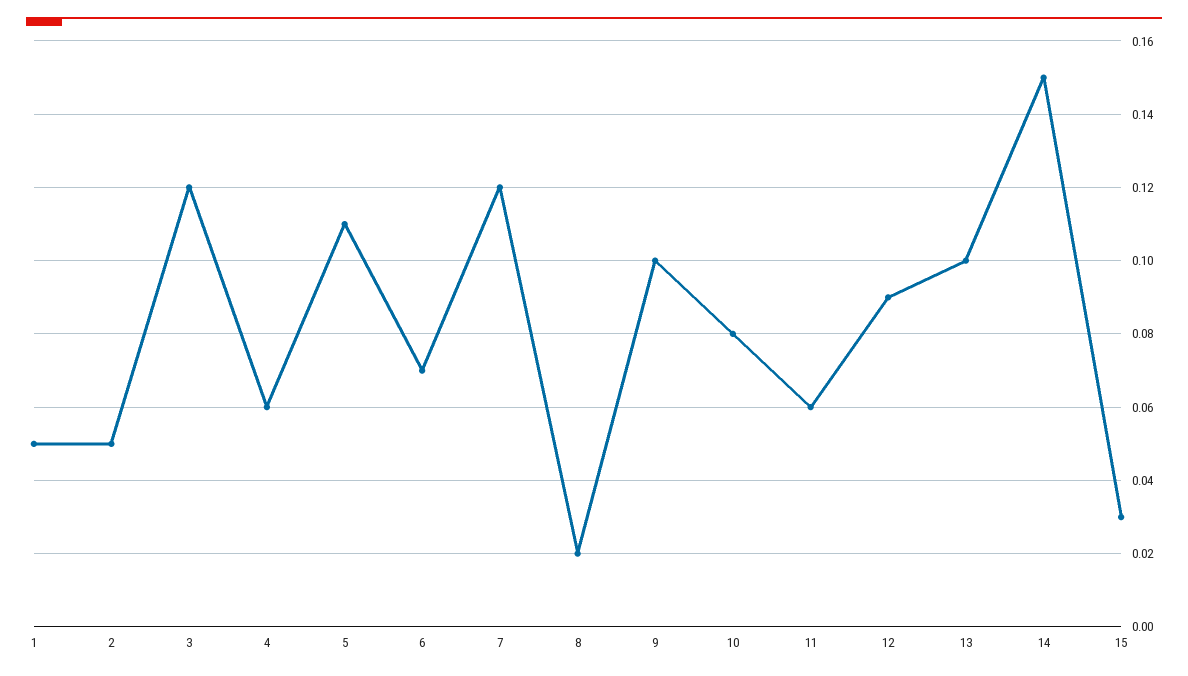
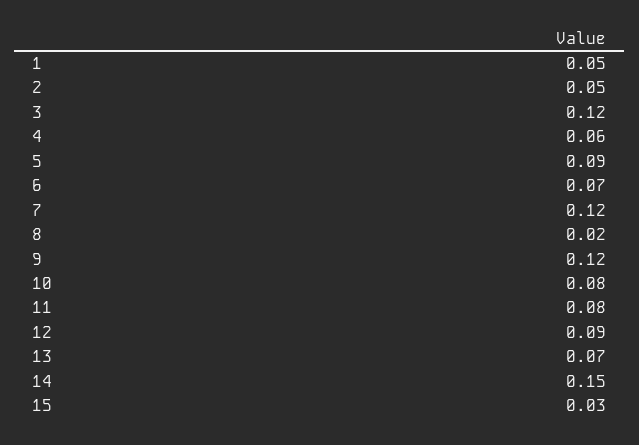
  {
    "1": 0.05,
    "2": 0.05,
    "3": 0.12,
    "4": 0.06,
-   "5": 0.11,
+   "5": 0.09,
    "6": 0.07,
    "7": 0.12,
    "8": 0.02,
-   "9": 0.1,
+   "9": 0.12,
    "10": 0.08,
-   "11": 0.06,
+   "11": 0.08,
    "12": 0.09,
-   "13": 0.1,
+   "13": 0.07,
    "14": 0.15,
    "15": 0.03
  }

